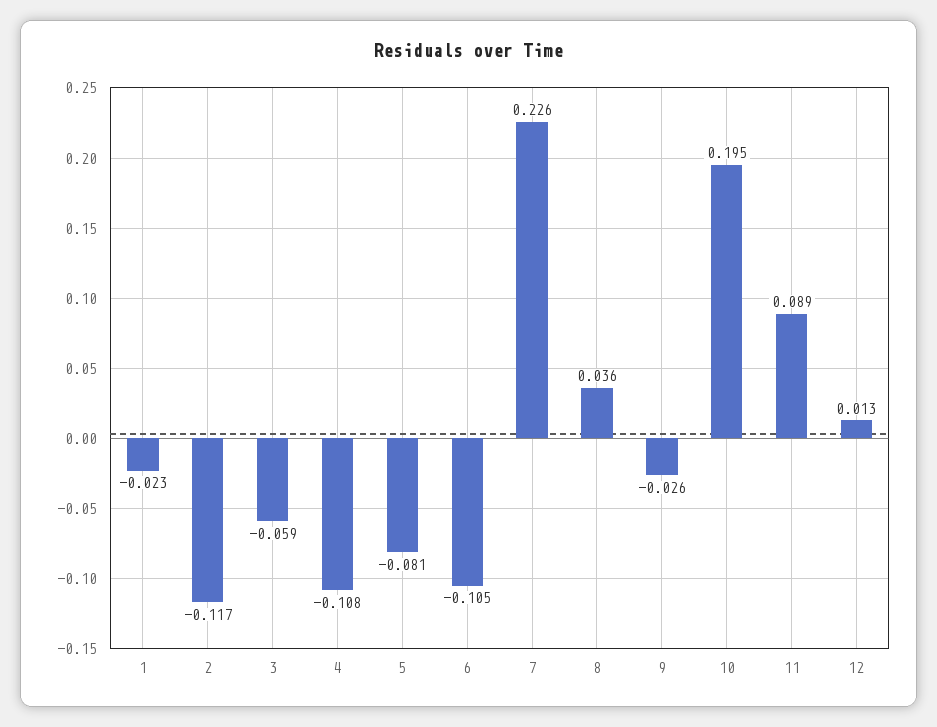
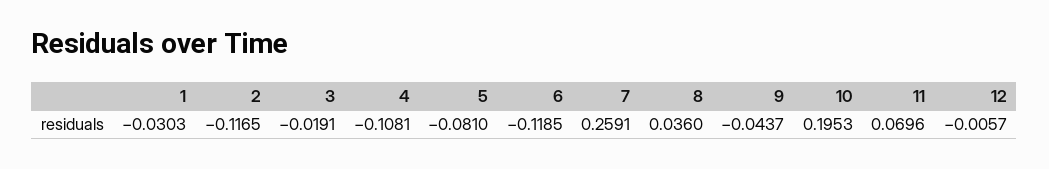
  {
-   "1": -0.023,
+   "1": -0.0303,
    "2": -0.1165,
-   "3": -0.059,
+   "3": -0.0191,
    "4": -0.1081,
    "5": -0.081,
-   "6": -0.105,
+   "6": -0.1185,
-   "7": 0.226,
+   "7": 0.2591,
    "8": 0.036,
-   "9": -0.026,
+   "9": -0.0437,
    "10": 0.1953,
-   "11": 0.089,
+   "11": 0.0696,
-   "12": 0.013
+   "12": -0.0057
  }

